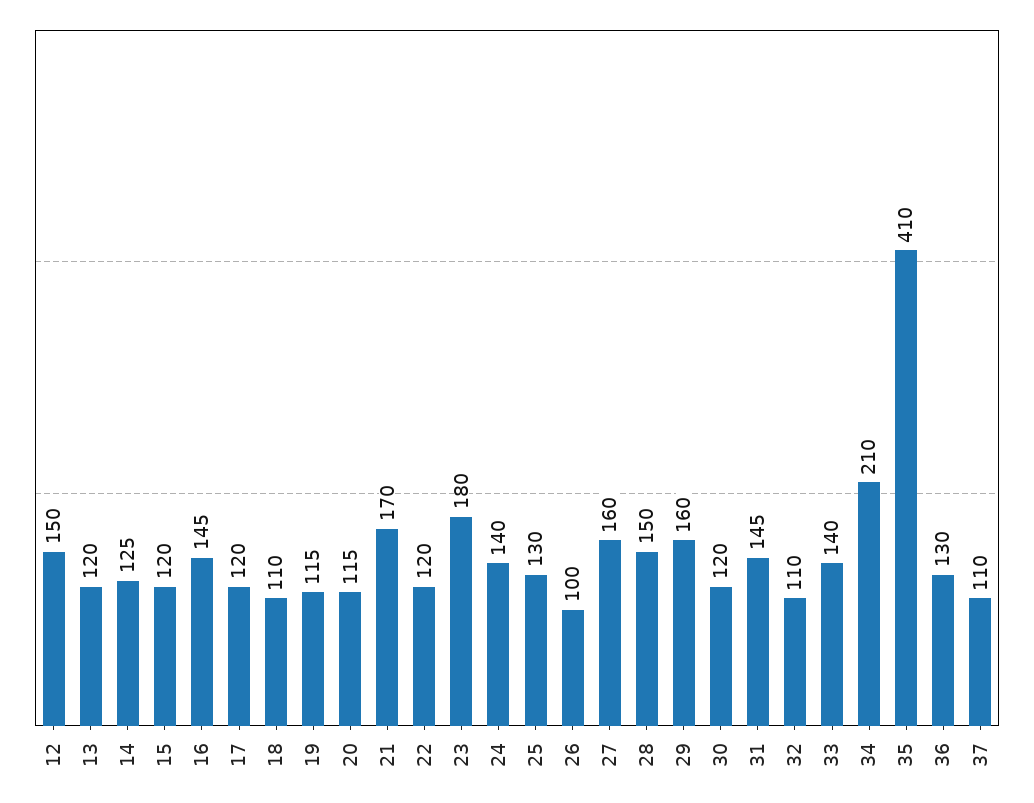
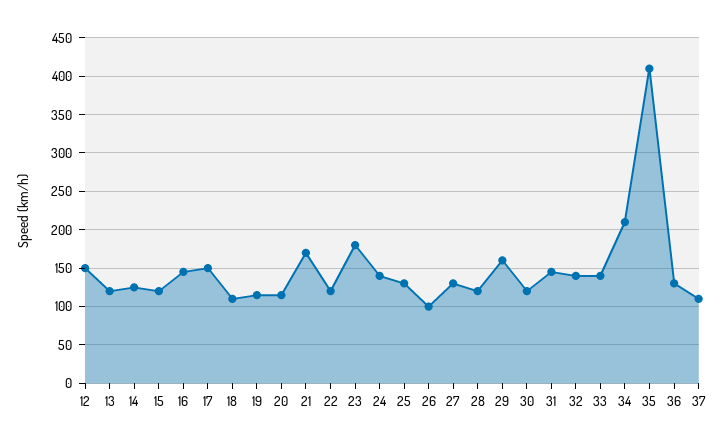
  {
    "12": 150,
    "13": 120,
    "14": 125,
    "15": 120,
    "16": 145,
-   "17": 120,
+   "17": 150,
    "18": 110,
    "19": 115,
    "20": 115,
    "21": 170,
    "22": 120,
    "23": 180,
    "24": 140,
    "25": 130,
    "26": 100,
-   "27": 160,
+   "27": 130,
-   "28": 150,
+   "28": 120,
    "29": 160,
    "30": 120,
    "31": 145,
-   "32": 110,
+   "32": 140,
    "33": 140,
    "34": 210,
    "35": 410,
    "36": 130,
    "37": 110
  }

